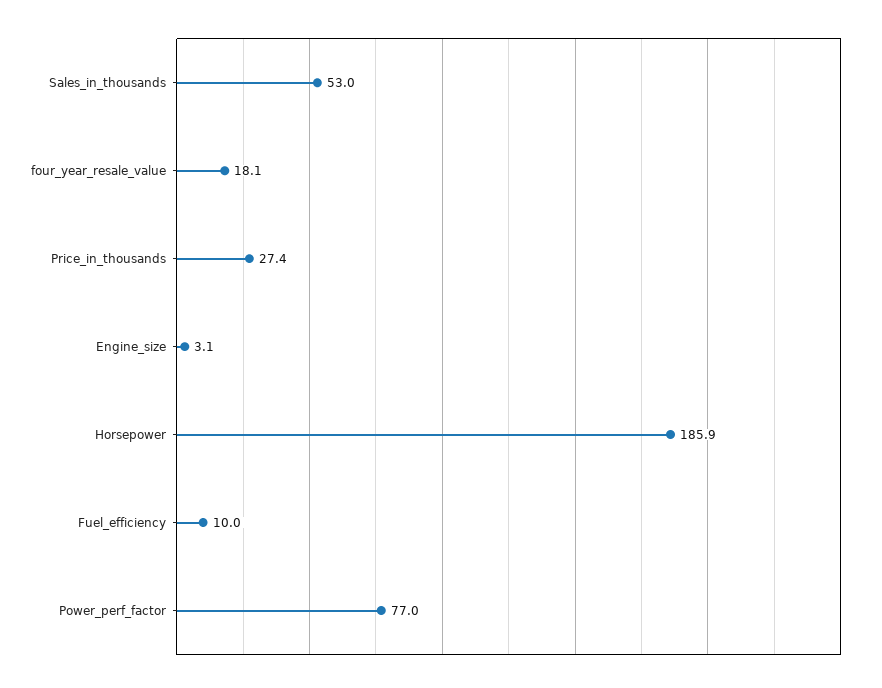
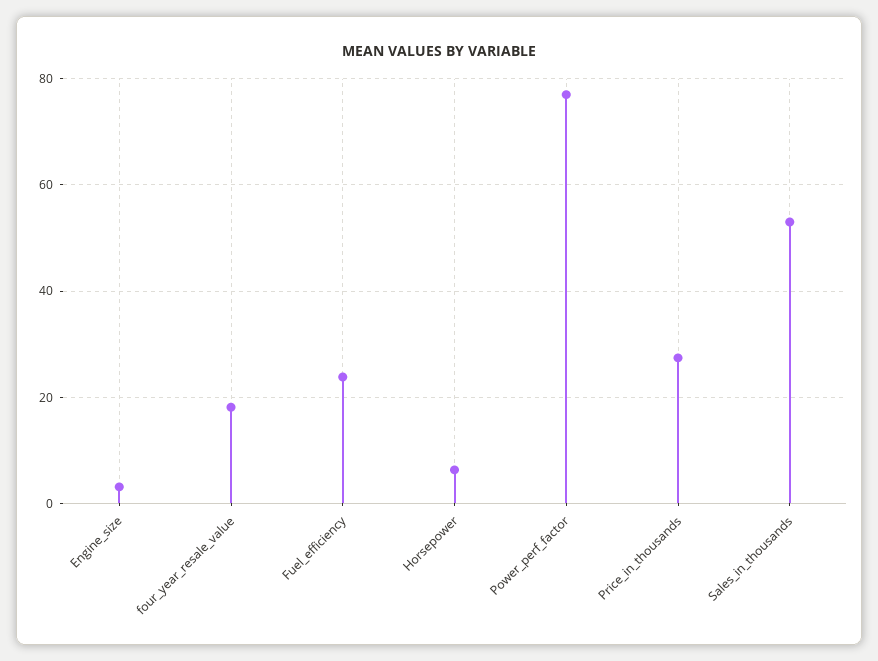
  {
    "Sales_in_thousands": 53,
    "four_year_resale_value": 18.1,
    "Price_in_thousands": 27.4,
    "Engine_size": 3.1,
-   "Horsepower": 185.9,
+   "Horsepower": 6,
-   "Fuel_efficiency": 10,
+   "Fuel_efficiency": 24,
    "Power_perf_factor": 77
  }

